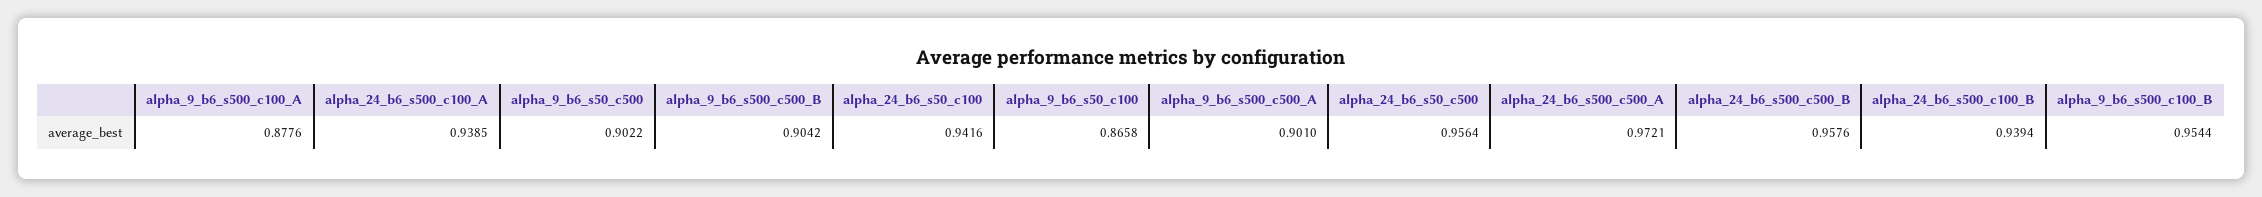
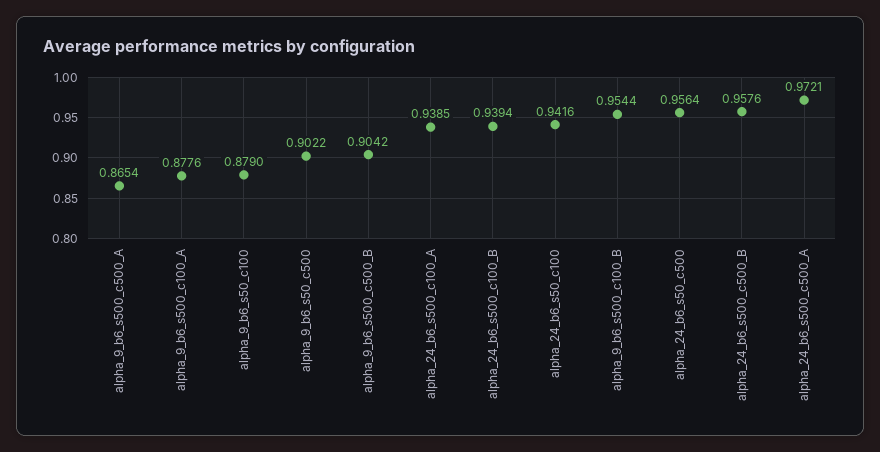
  {
    "alpha_9_b6_s500_c100_A": 0.8776,
    "alpha_24_b6_s500_c100_A": 0.9385,
    "alpha_9_b6_s50_c500": 0.9022,
    "alpha_9_b6_s500_c500_B": 0.9042,
    "alpha_24_b6_s50_c100": 0.9416,
-   "alpha_9_b6_s50_c100": 0.8658,
+   "alpha_9_b6_s50_c100": 0.879,
-   "alpha_9_b6_s500_c500_A": 0.901,
+   "alpha_9_b6_s500_c500_A": 0.8654,
    "alpha_24_b6_s50_c500": 0.9564,
    "alpha_24_b6_s500_c500_A": 0.9721,
    "alpha_24_b6_s500_c500_B": 0.9576,
    "alpha_24_b6_s500_c100_B": 0.9394,
    "alpha_9_b6_s500_c100_B": 0.9544
  }

